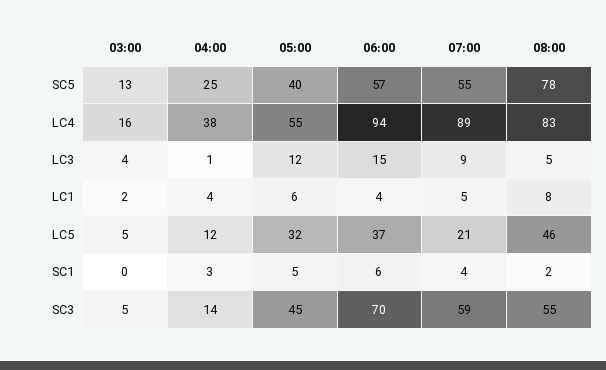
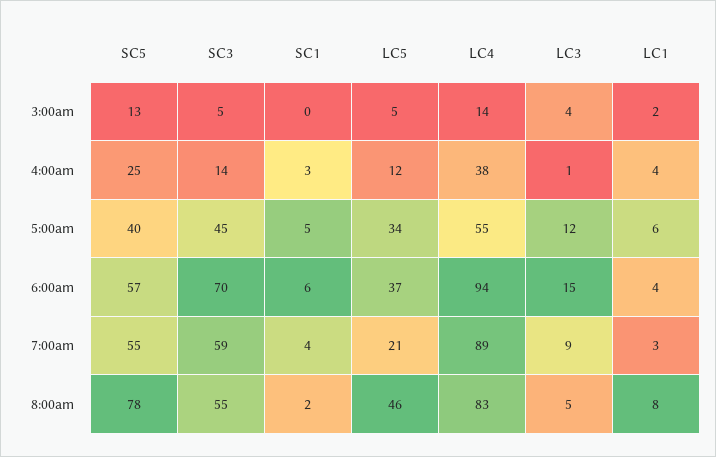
  {
    "03:00": {
      "SC5": 13,
-     "LC4": 16,
+     "LC4": 14,
      "LC3": 4,
      "LC1": 2,
      "LC5": 5,
      "SC1": 0,
      "SC3": 5
    },
    "04:00": {
      "SC5": 25,
      "LC4": 38,
      "LC3": 1,
      "LC1": 4,
      "LC5": 12,
      "SC1": 3,
      "SC3": 14
    },
    "05:00": {
      "SC5": 40,
      "LC4": 55,
      "LC3": 12,
      "LC1": 6,
-     "LC5": 32,
+     "LC5": 34,
      "SC1": 5,
      "SC3": 45
    },
    "06:00": {
      "SC5": 57,
      "LC4": 94,
      "LC3": 15,
      "LC1": 4,
      "LC5": 37,
      "SC1": 6,
      "SC3": 70
    },
    "07:00": {
      "SC5": 55,
      "LC4": 89,
      "LC3": 9,
-     "LC1": 5,
+     "LC1": 3,
      "LC5": 21,
      "SC1": 4,
      "SC3": 59
    },
    "08:00": {
      "SC5": 78,
      "LC4": 83,
      "LC3": 5,
      "LC1": 8,
      "LC5": 46,
      "SC1": 2,
      "SC3": 55
    }
  }

